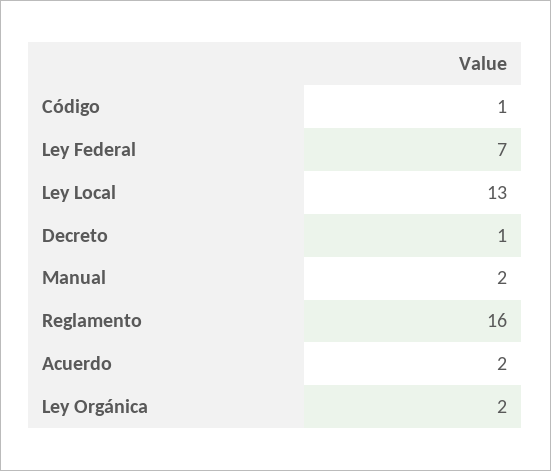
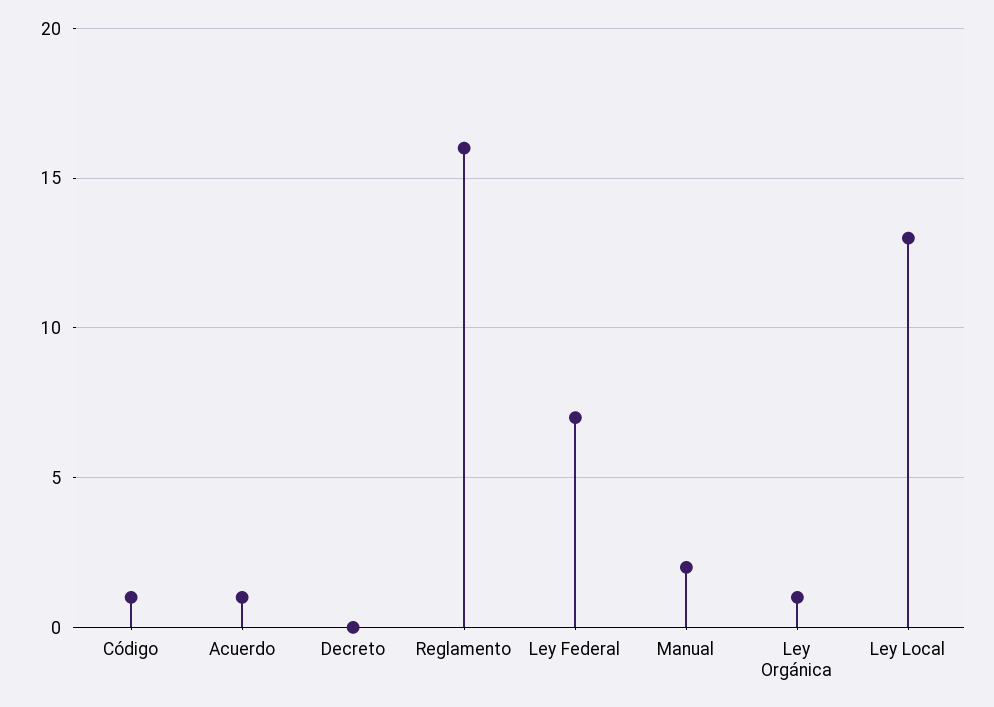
  {
    "Código": 1,
    "Ley Federal": 7,
    "Ley Local": 13,
-   "Decreto": 1,
+   "Decreto": 0,
    "Manual": 2,
    "Reglamento": 16,
-   "Acuerdo": 2,
+   "Acuerdo": 1,
-   "Ley Orgánica": 2
+   "Ley Orgánica": 1
  }

